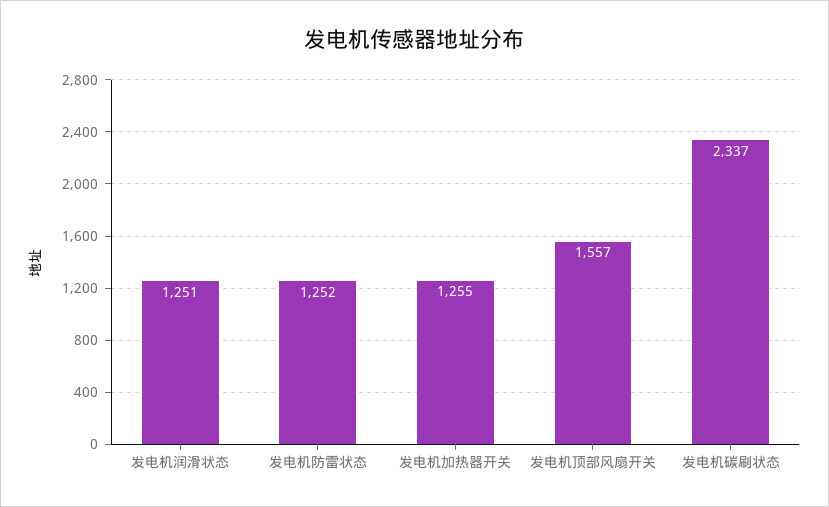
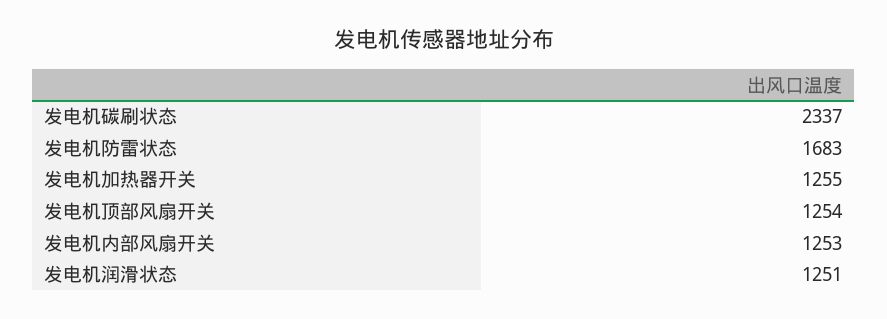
  {
    "发电机润滑状态": 1251,
-   "发电机防雷状态": 1252,
+   "发电机防雷状态": 1683,
    "发电机加热器开关": 1255,
-   "发电机顶部风扇开关": 1557,
+   "发电机顶部风扇开关": 1254,
-   "发电机碳刷状态": 2337
+   "发电机碳刷状态": 2337,
+   "发电机内部风扇开关": 1253
  }

